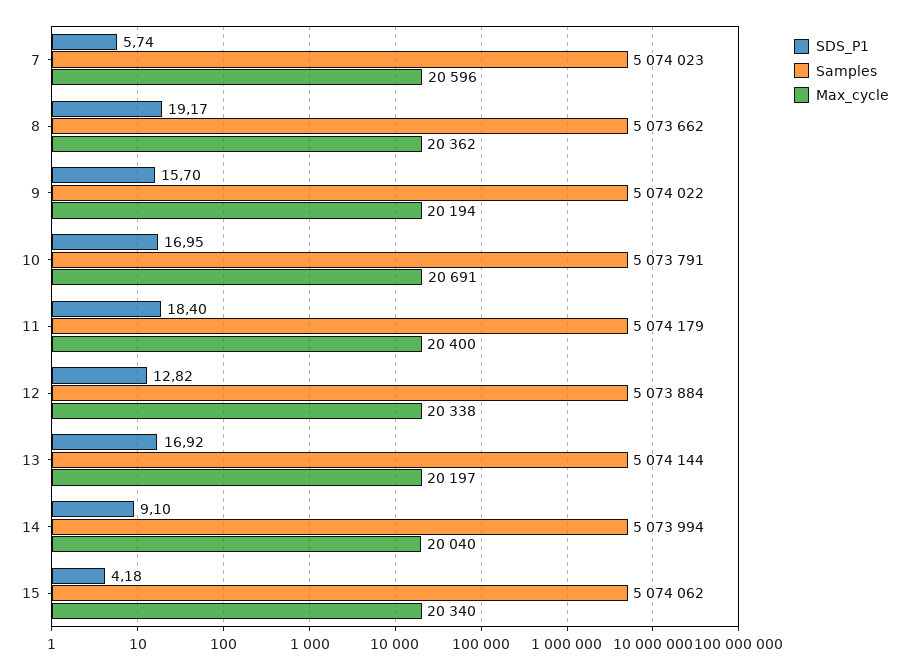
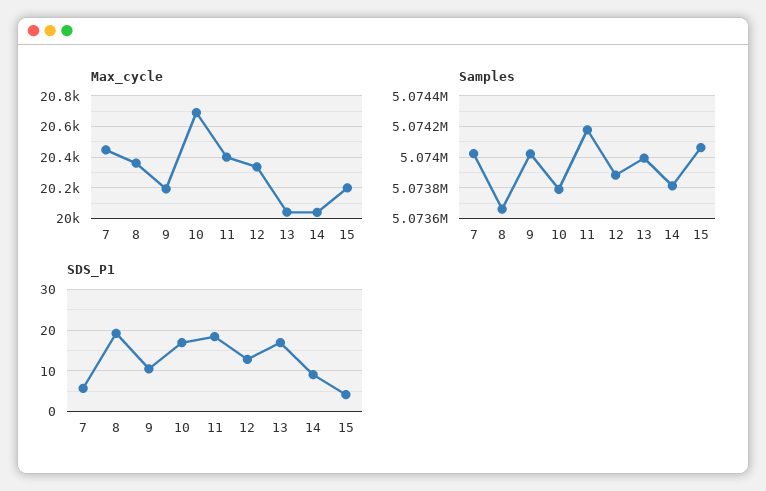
  {
    "SDS_P1": {
      "7": 5.74,
      "8": 19.17,
-     "9": 15.7,
+     "9": 10,
      "10": 16.95,
      "11": 18.4,
      "12": 12.82,
      "13": 16.92,
      "14": 9.1,
      "15": 4.18
    },
    "Samples": {
      "7": 5074023,
      "8": 5073662,
      "9": 5074022,
      "10": 5073791,
      "11": 5074179,
      "12": 5073884,
-     "13": 5074144,
+     "13": 5074000,
-     "14": 5073994,
+     "14": 5073800,
      "15": 5074062
    },
    "Max_cycle": {
-     "7": 20596,
+     "7": 20450,
      "8": 20362,
      "9": 20194,
      "10": 20691,
      "11": 20400,
      "12": 20338,
-     "13": 20197,
+     "13": 20050,
      "14": 20040,
-     "15": 20340
+     "15": 20200
    }
  }

